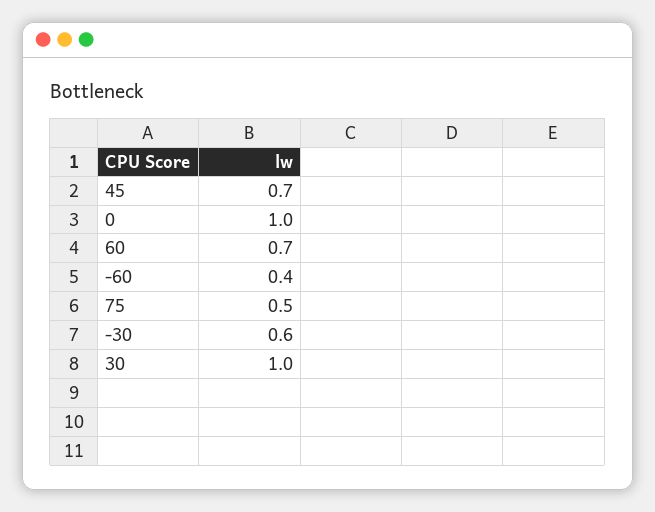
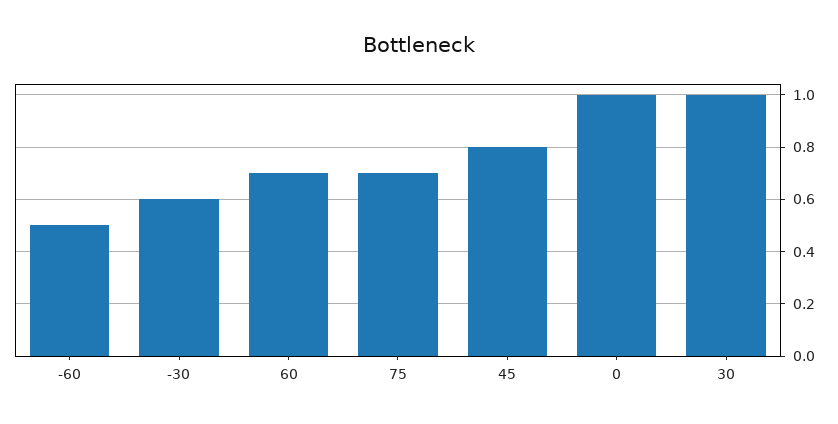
  {
-   "45": 0.7,
+   "45": 0.8,
    "0": 1,
    "60": 0.7,
-   "-60": 0.4,
+   "-60": 0.5,
-   "75": 0.5,
+   "75": 0.7,
    "-30": 0.6,
    "30": 1
  }

